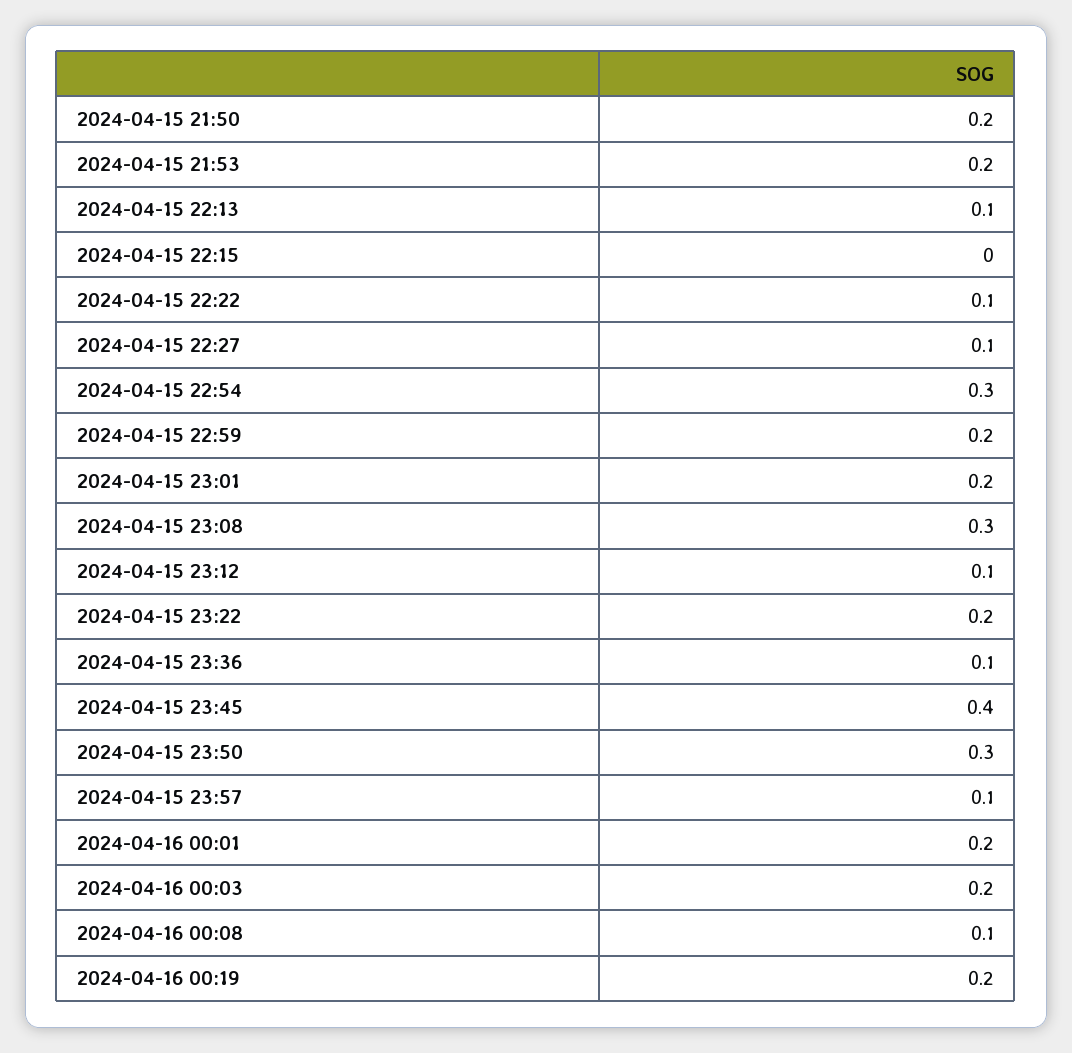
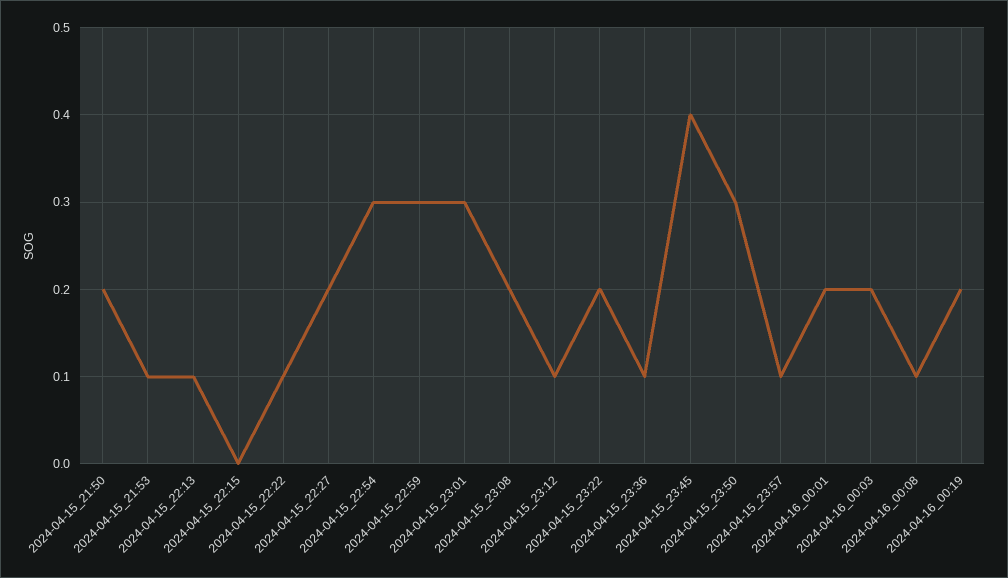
  {
    "2024-04-15 21:50": 0.2,
-   "2024-04-15 21:53": 0.2,
+   "2024-04-15 21:53": 0.1,
    "2024-04-15 22:13": 0.1,
    "2024-04-15 22:15": 0,
    "2024-04-15 22:22": 0.1,
-   "2024-04-15 22:27": 0.1,
+   "2024-04-15 22:27": 0.2,
    "2024-04-15 22:54": 0.3,
-   "2024-04-15 22:59": 0.2,
+   "2024-04-15 22:59": 0.3,
-   "2024-04-15 23:01": 0.2,
+   "2024-04-15 23:01": 0.3,
-   "2024-04-15 23:08": 0.3,
+   "2024-04-15 23:08": 0.2,
    "2024-04-15 23:12": 0.1,
    "2024-04-15 23:22": 0.2,
    "2024-04-15 23:36": 0.1,
    "2024-04-15 23:45": 0.4,
    "2024-04-15 23:50": 0.3,
    "2024-04-15 23:57": 0.1,
    "2024-04-16 00:01": 0.2,
    "2024-04-16 00:03": 0.2,
    "2024-04-16 00:08": 0.1,
    "2024-04-16 00:19": 0.2
  }

